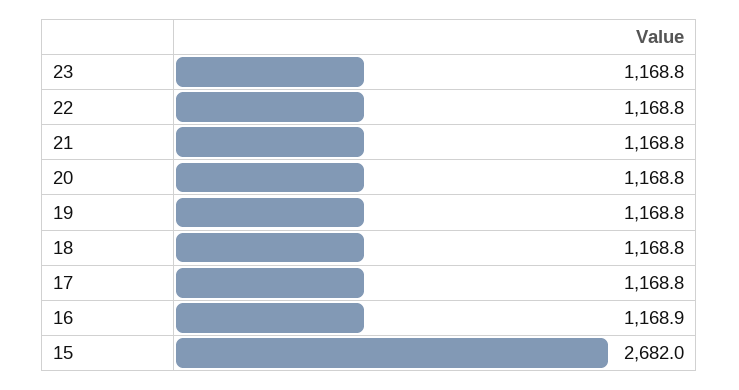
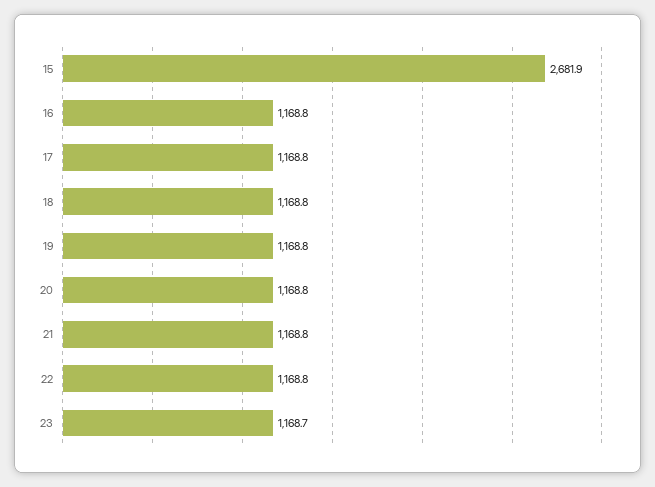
  {
-   "23": 1168.8,
+   "23": 1168.7,
    "22": 1168.8,
    "21": 1168.8,
    "20": 1168.8,
    "19": 1168.8,
    "18": 1168.8,
    "17": 1168.8,
-   "16": 1168.9,
+   "16": 1168.8,
-   "15": 2682
+   "15": 2681.9
  }

